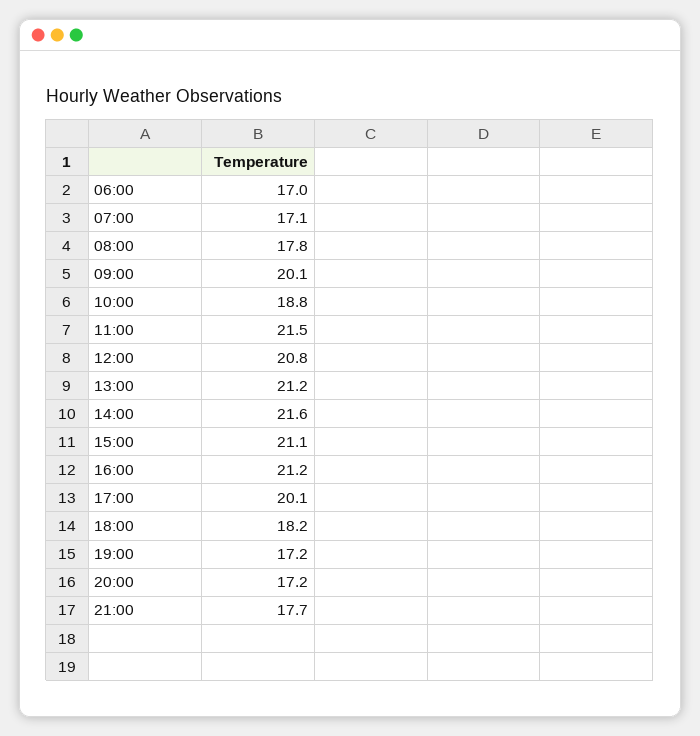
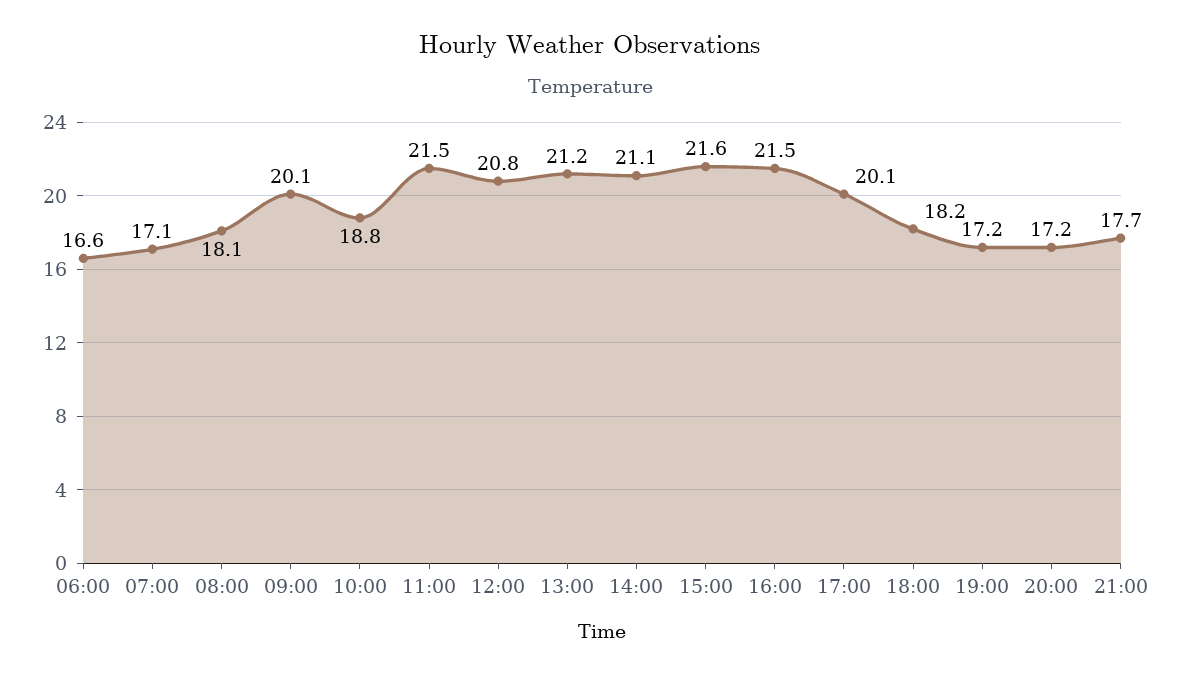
  {
-   "06:00": 17,
+   "06:00": 16.6,
    "07:00": 17.1,
-   "08:00": 17.8,
+   "08:00": 18.1,
    "09:00": 20.1,
    "10:00": 18.8,
    "11:00": 21.5,
    "12:00": 20.8,
    "13:00": 21.2,
-   "14:00": 21.6,
+   "14:00": 21.1,
-   "15:00": 21.1,
+   "15:00": 21.6,
-   "16:00": 21.2,
+   "16:00": 21.5,
    "17:00": 20.1,
    "18:00": 18.2,
    "19:00": 17.2,
    "20:00": 17.2,
    "21:00": 17.7
  }

